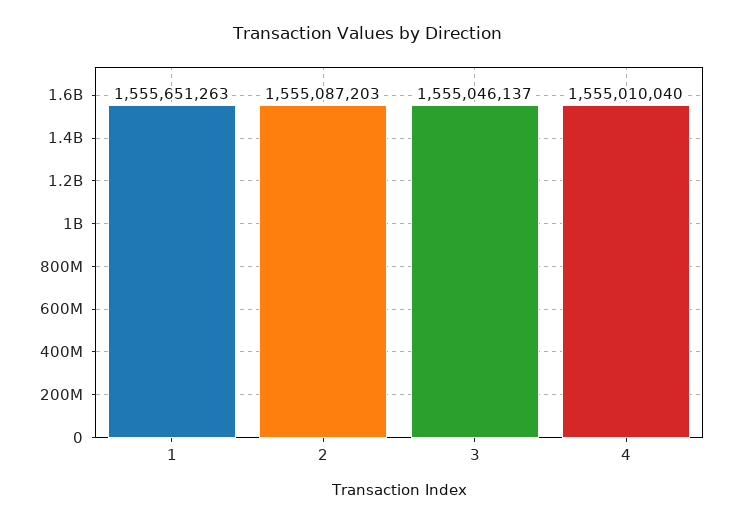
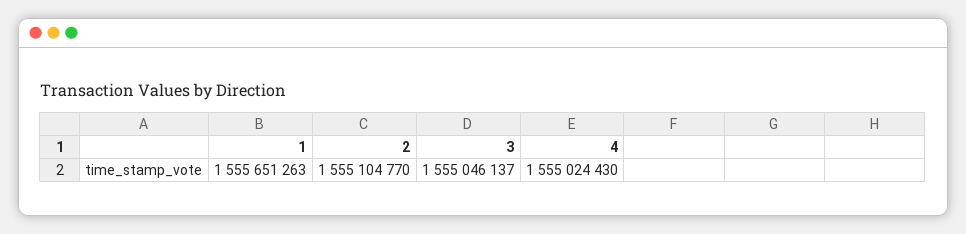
  {
    "1": 1555651263,
-   "2": 1555087203,
+   "2": 1555104770,
    "3": 1555046137,
-   "4": 1555010040
+   "4": 1555024430
  }

